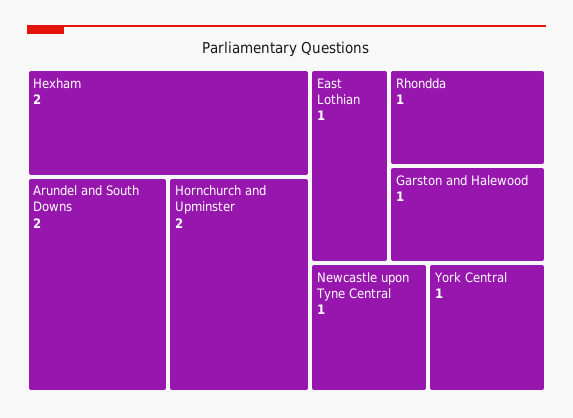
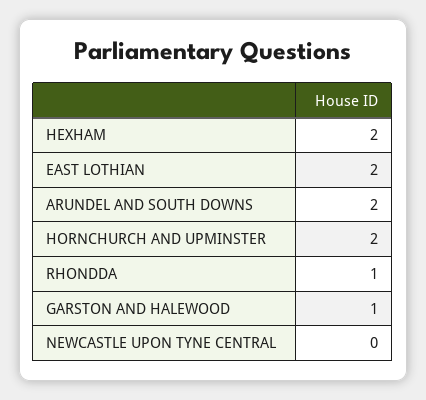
  {
    "Hexham": 2,
    "Arundel and South Downs": 2,
    "Hornchurch and Upminster": 2,
-   "East Lothian": 1,
+   "East Lothian": 2,
    "Rhondda": 1,
    "Garston and Halewood": 1,
-   "Newcastle upon Tyne Central": 1,
+   "Newcastle upon Tyne Central": 0
-   "York Central": 1
  }

